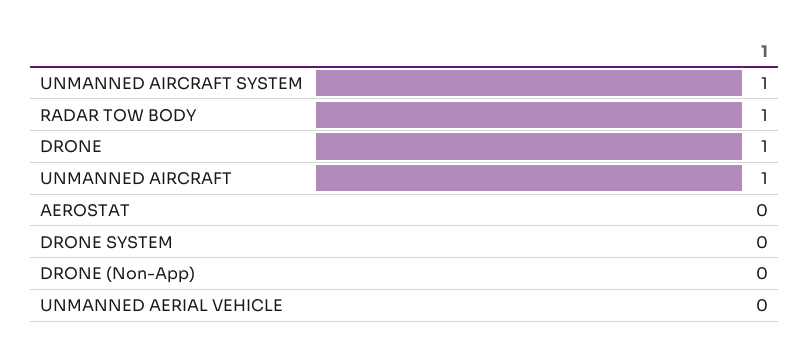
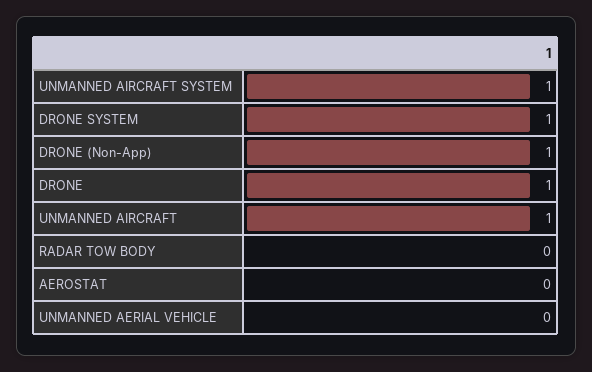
  {
    "UNMANNED AIRCRAFT SYSTEM": 1,
-   "RADAR TOW BODY": 1,
+   "RADAR TOW BODY": 0,
    "DRONE": 1,
    "UNMANNED AIRCRAFT": 1,
    "AEROSTAT": 0,
-   "DRONE SYSTEM": 0,
+   "DRONE SYSTEM": 1,
-   "DRONE (Non-App)": 0,
+   "DRONE (Non-App)": 1,
    "UNMANNED AERIAL VEHICLE": 0
  }

